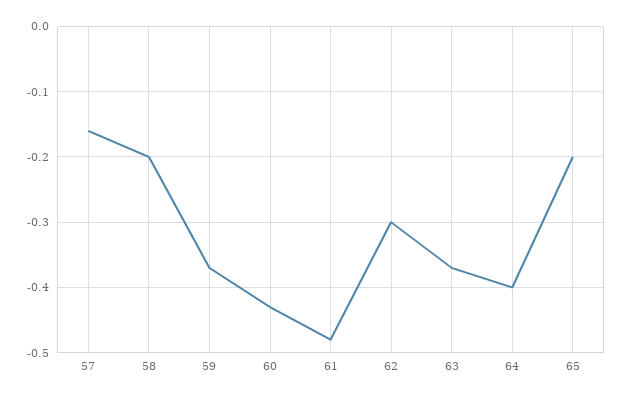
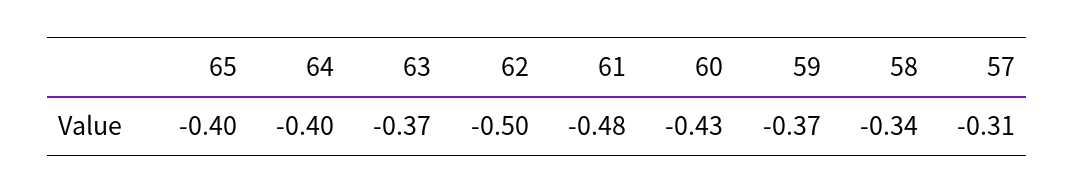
  {
-   "57": -0.16,
+   "57": -0.31,
-   "58": -0.2,
+   "58": -0.34,
    "59": -0.37,
    "60": -0.43,
    "61": -0.48,
-   "62": -0.3,
+   "62": -0.5,
    "63": -0.37,
    "64": -0.4,
-   "65": -0.2
+   "65": -0.4
  }

